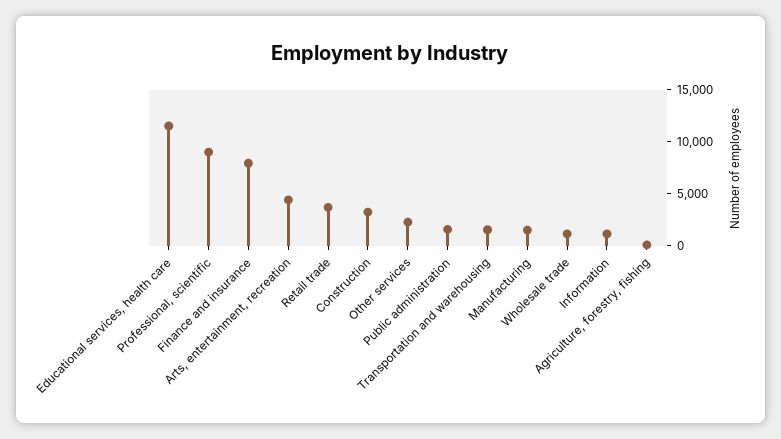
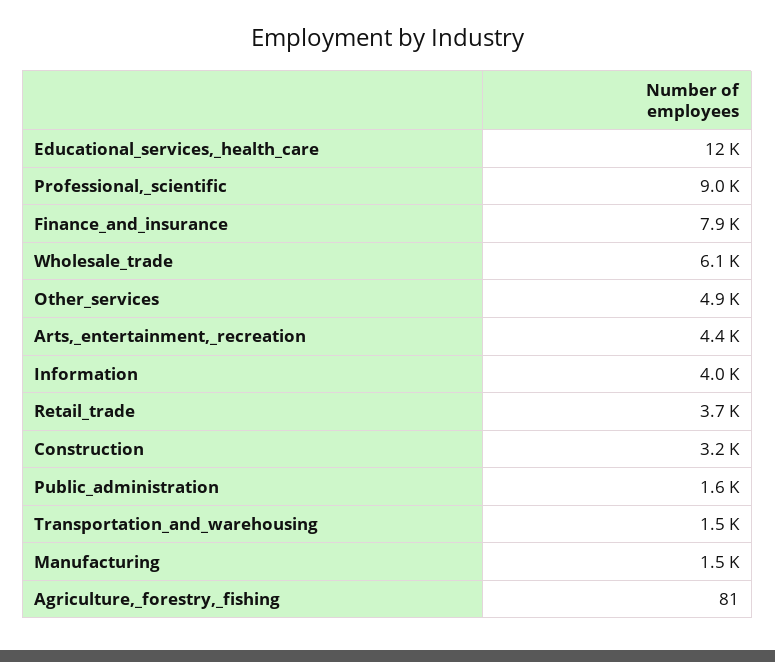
  {
    "Educational services, health care": 12000,
    "Professional, scientific": 9000,
    "Finance and insurance": 7900,
    "Arts, entertainment, recreation": 4400,
    "Retail trade": 3700,
    "Construction": 3200,
-   "Other services": 2000,
+   "Other services": 4900,
    "Public administration": 1600,
    "Transportation and warehousing": 1500,
    "Manufacturing": 1500,
-   "Wholesale trade": 1000,
+   "Wholesale trade": 6100,
-   "Information": 1000,
+   "Information": 4000,
    "Agriculture, forestry, fishing": 81
  }

